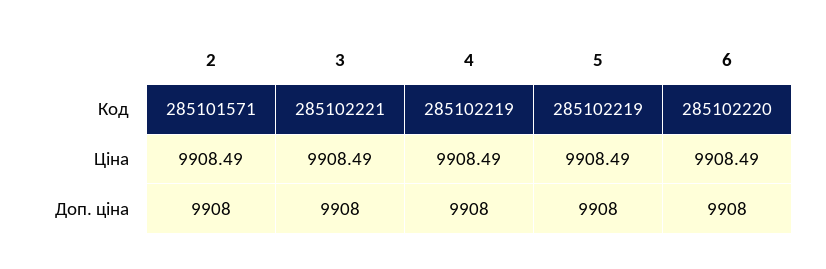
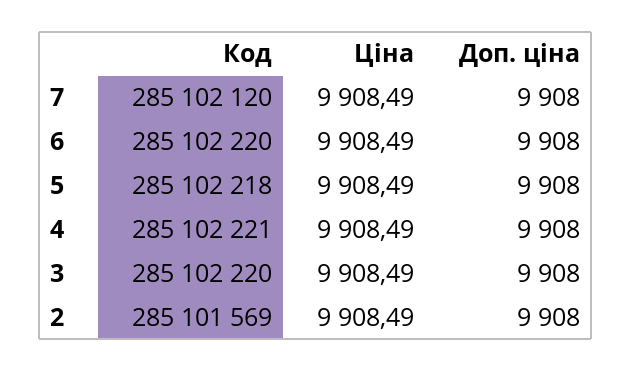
  {
    "2": {
-     "Код": 285101571,
+     "Код": 285101569,
      "Ціна": 9908.49,
      "Доп. ціна": 9908
    },
    "3": {
-     "Код": 285102221,
+     "Код": 285102220,
      "Ціна": 9908.49,
      "Доп. ціна": 9908
    },
    "4": {
-     "Код": 285102219,
+     "Код": 285102221,
      "Ціна": 9908.49,
      "Доп. ціна": 9908
    },
    "5": {
-     "Код": 285102219,
+     "Код": 285102218,
      "Ціна": 9908.49,
      "Доп. ціна": 9908
    },
    "6": {
      "Код": 285102220,
      "Ціна": 9908.49,
      "Доп. ціна": 9908
-   }
+   },
+   "7": {
+     "Код": 285102120,
+     "Ціна": 9908.49,
+     "Доп. ціна": 9908
+   }
  }

